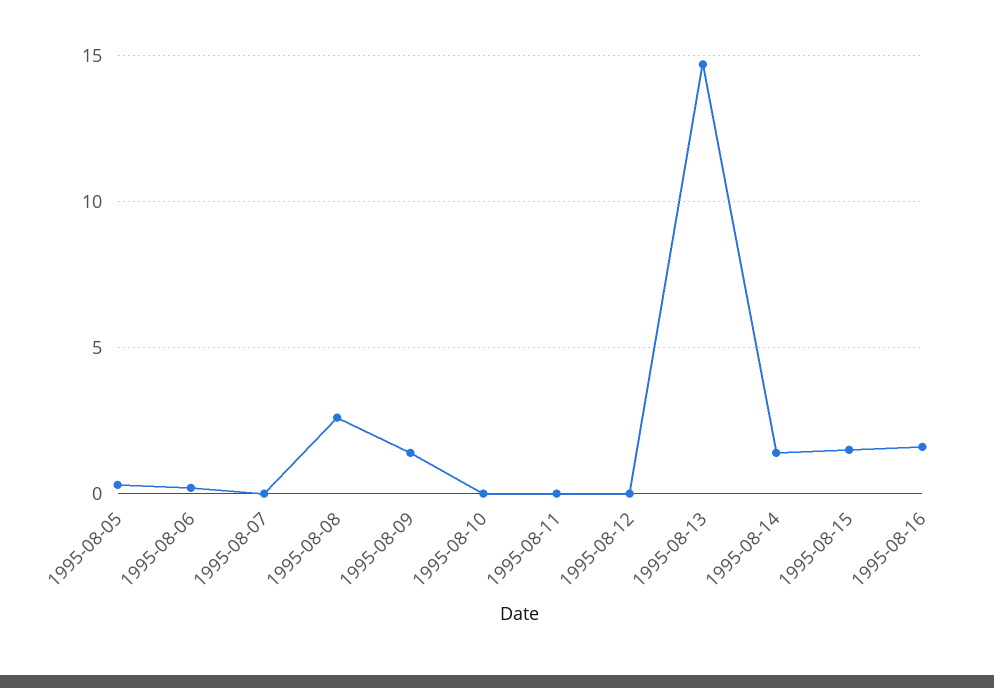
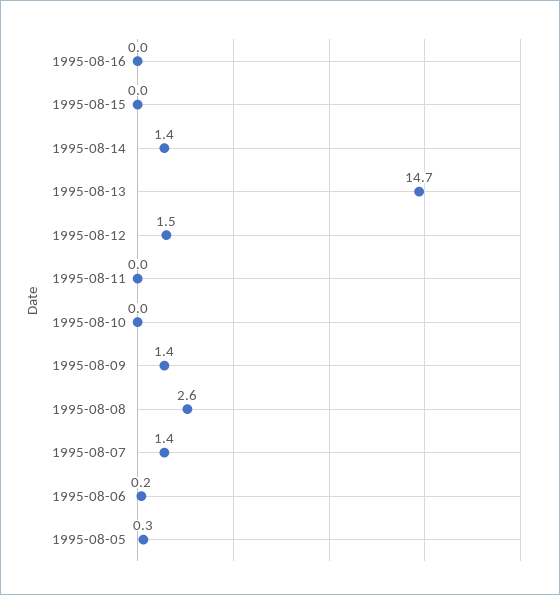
  {
    "1995-08-05": 0.3,
    "1995-08-06": 0.2,
-   "1995-08-07": 0,
+   "1995-08-07": 1.4,
    "1995-08-08": 2.6,
    "1995-08-09": 1.4,
    "1995-08-10": 0,
    "1995-08-11": 0,
-   "1995-08-12": 0,
+   "1995-08-12": 1.5,
    "1995-08-13": 14.7,
    "1995-08-14": 1.4,
-   "1995-08-15": 1.5,
+   "1995-08-15": 0,
-   "1995-08-16": 1.5
+   "1995-08-16": 0
  }

